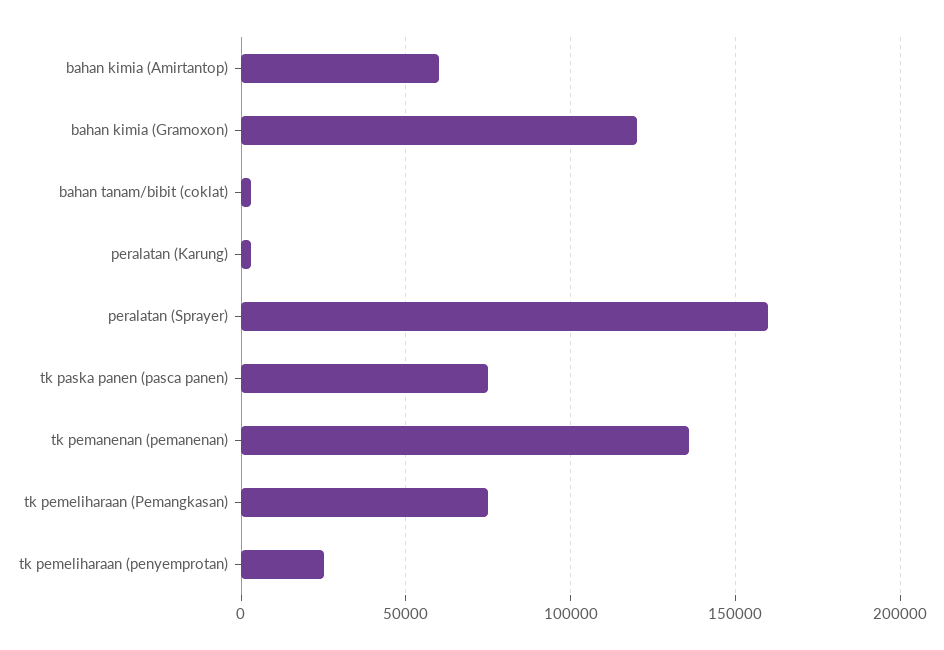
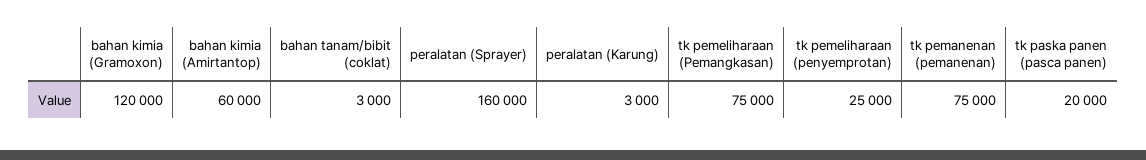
  {
    "bahan kimia (Amirtantop)": 60000,
    "bahan kimia (Gramoxon)": 120000,
    "bahan tanam/bibit (coklat)": 3000,
    "peralatan (Karung)": 3000,
    "peralatan (Sprayer)": 160000,
-   "tk paska panen (pasca panen)": 75000,
+   "tk paska panen (pasca panen)": 20000,
-   "tk pemanenan (pemanenan)": 135000,
+   "tk pemanenan (pemanenan)": 75000,
    "tk pemeliharaan (Pemangkasan)": 75000,
    "tk pemeliharaan (penyemprotan)": 25000
  }

